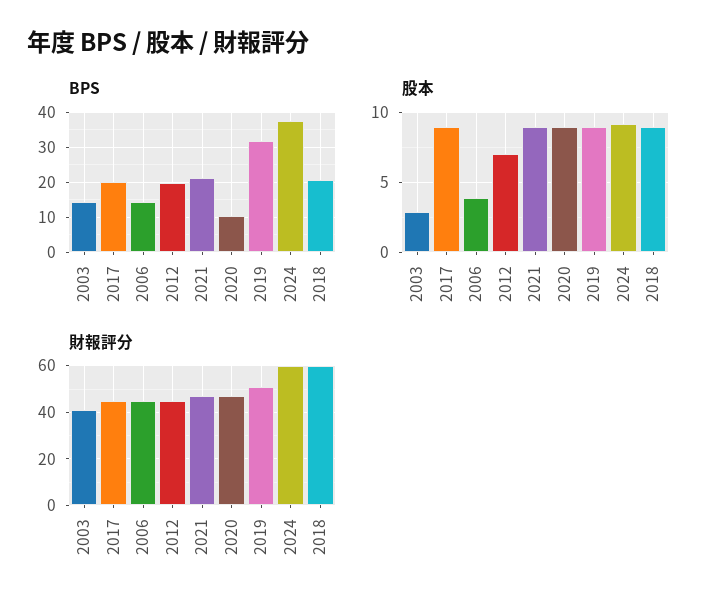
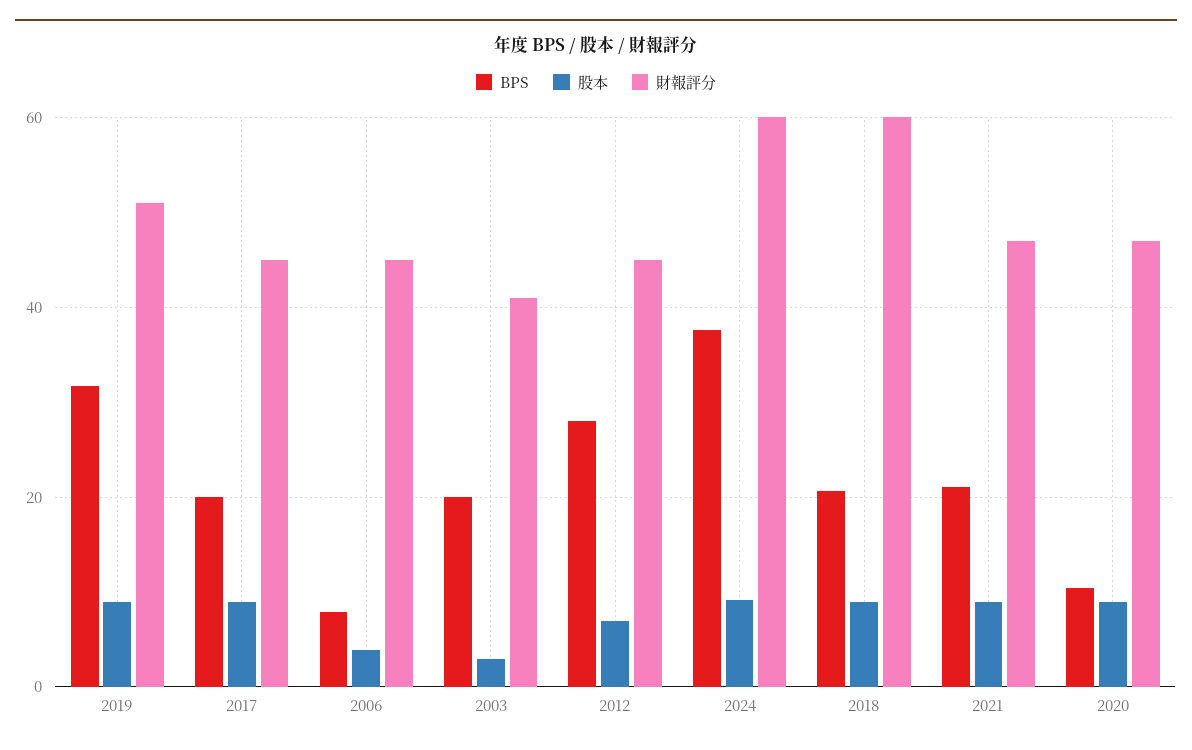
  {
    "BPS": {
-     "2003": 14,
+     "2003": 20,
      "2017": 20,
-     "2006": 14,
+     "2006": 8,
-     "2012": 20,
+     "2012": 28,
      "2021": 22,
      "2020": 10,
      "2019": 32,
      "2024": 38,
      "2018": 20
    },
    "股本": {
      "2003": 3,
      "2017": 9,
      "2006": 4,
      "2012": 7,
      "2021": 9,
      "2020": 9,
      "2019": 9,
      "2024": 9,
      "2018": 9
    },
    "財報評分": {
      "2003": 42,
      "2017": 46,
      "2006": 46,
      "2012": 46,
      "2021": 48,
      "2020": 48,
      "2019": 52,
      "2024": 60,
      "2018": 60
    }
  }

